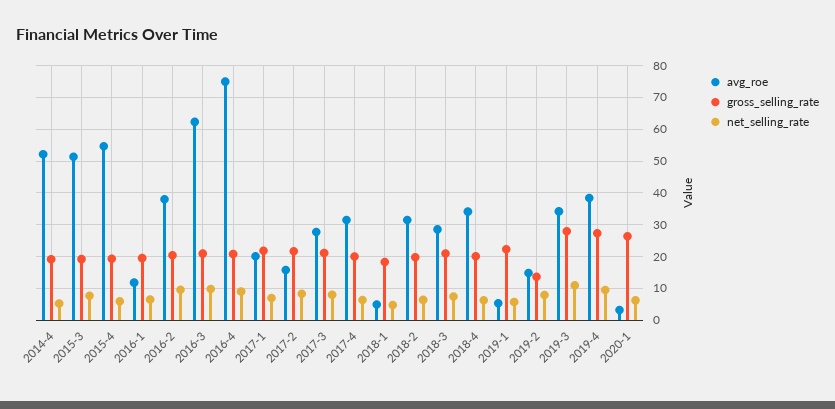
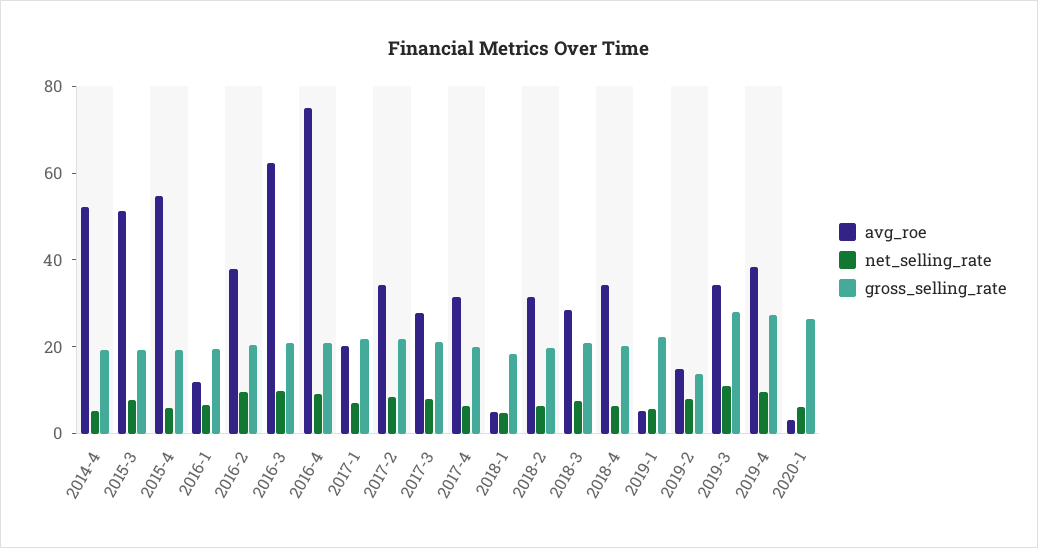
  {
    "avg_roe": {
      "2014-4": 52,
      "2015-3": 52,
      "2015-4": 54,
      "2016-1": 12,
      "2016-2": 38,
      "2016-3": 62,
      "2016-4": 74,
      "2017-1": 20,
-     "2017-2": 16,
+     "2017-2": 35,
      "2017-3": 28,
      "2017-4": 32,
      "2018-1": 4,
      "2018-2": 32,
      "2018-3": 28,
      "2018-4": 34,
      "2019-1": 6,
      "2019-2": 14,
      "2019-3": 34,
      "2019-4": 38,
      "2020-1": 4
    },
    "gross_selling_rate": {
      "2014-4": 20,
      "2015-3": 20,
      "2015-4": 20,
      "2016-1": 20,
      "2016-2": 20,
      "2016-3": 20,
      "2016-4": 20,
      "2017-1": 22,
      "2017-2": 22,
      "2017-3": 22,
      "2017-4": 20,
      "2018-1": 18,
      "2018-2": 20,
      "2018-3": 20,
      "2018-4": 20,
      "2019-1": 22,
      "2019-2": 14,
      "2019-3": 28,
      "2019-4": 28,
      "2020-1": 26
    },
    "net_selling_rate": {
      "2014-4": 6,
      "2015-3": 8,
      "2015-4": 6,
      "2016-1": 6,
      "2016-2": 10,
      "2016-3": 10,
      "2016-4": 10,
      "2017-1": 6,
      "2017-2": 8,
      "2017-3": 8,
      "2017-4": 6,
      "2018-1": 4,
      "2018-2": 6,
      "2018-3": 8,
      "2018-4": 6,
      "2019-1": 6,
      "2019-2": 8,
      "2019-3": 10,
      "2019-4": 10,
      "2020-1": 6
    }
  }

